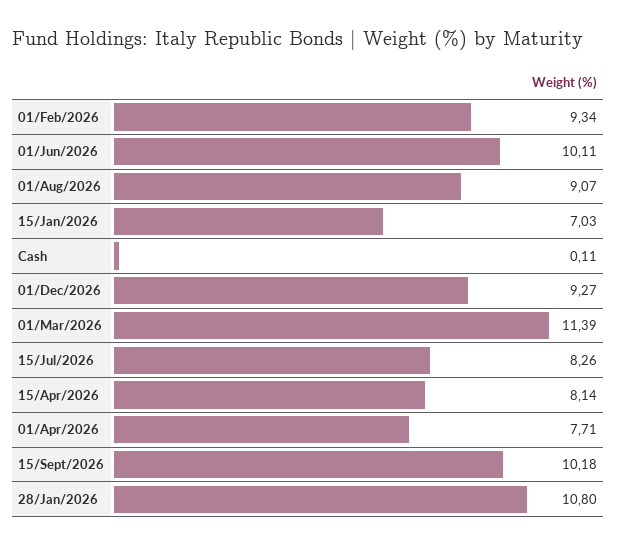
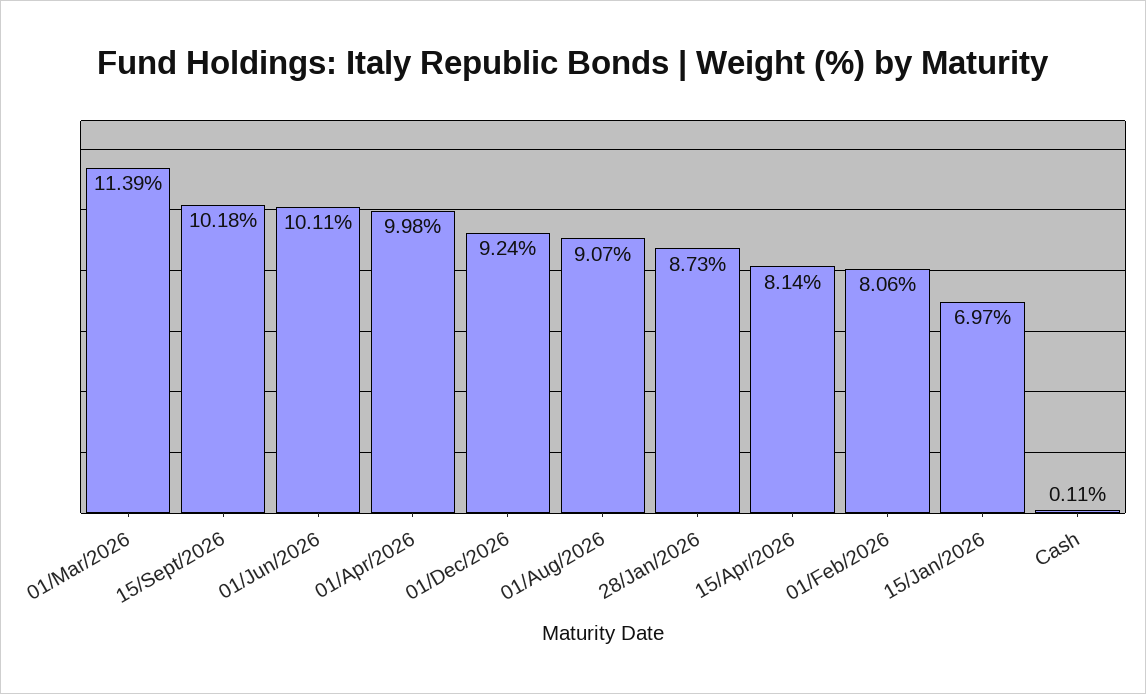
  {
-   "01/Feb/2026": 9.34,
+   "01/Feb/2026": 8.06,
    "01/Jun/2026": 10.11,
    "01/Aug/2026": 9.07,
-   "15/Jan/2026": 7.03,
+   "15/Jan/2026": 6.97,
    "Cash": 0.11,
-   "01/Dec/2026": 9.27,
+   "01/Dec/2026": 9.24,
    "01/Mar/2026": 11.39,
-   "15/Jul/2026": 8.26,
    "15/Apr/2026": 8.14,
-   "01/Apr/2026": 7.71,
+   "01/Apr/2026": 9.98,
    "15/Sept/2026": 10.18,
-   "28/Jan/2026": 10.8
+   "28/Jan/2026": 8.73
  }

